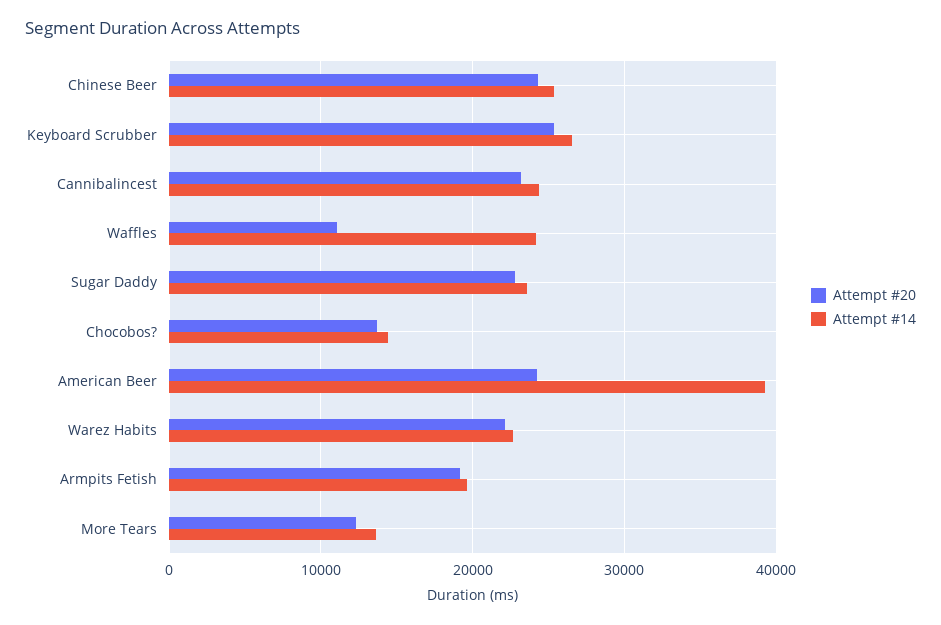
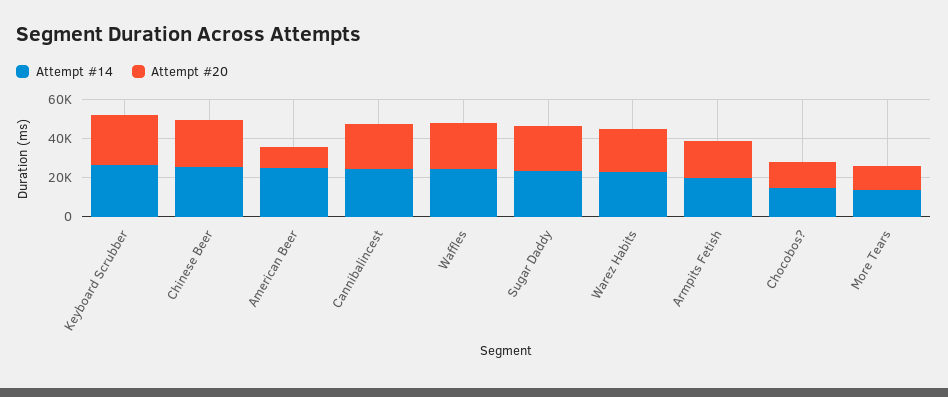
  {
    "Attempt #20": {
      "Chinese Beer": 24000,
      "Keyboard Scrubber": 25000,
      "Cannibalincest": 23000,
-     "Waffles": 11000,
+     "Waffles": 25000,
      "Sugar Daddy": 23000,
      "Chocobos?": 14000,
-     "American Beer": 24000,
+     "American Beer": 10000,
      "Warez Habits": 22000,
      "Armpits Fetish": 19000,
      "More Tears": 12000
    },
    "Attempt #14": {
      "Chinese Beer": 25000,
      "Keyboard Scrubber": 27000,
      "Cannibalincest": 24000,
      "Waffles": 24000,
      "Sugar Daddy": 24000,
      "Chocobos?": 14000,
-     "American Beer": 39000,
+     "American Beer": 25000,
      "Warez Habits": 23000,
      "Armpits Fetish": 20000,
      "More Tears": 14000
    }
  }

